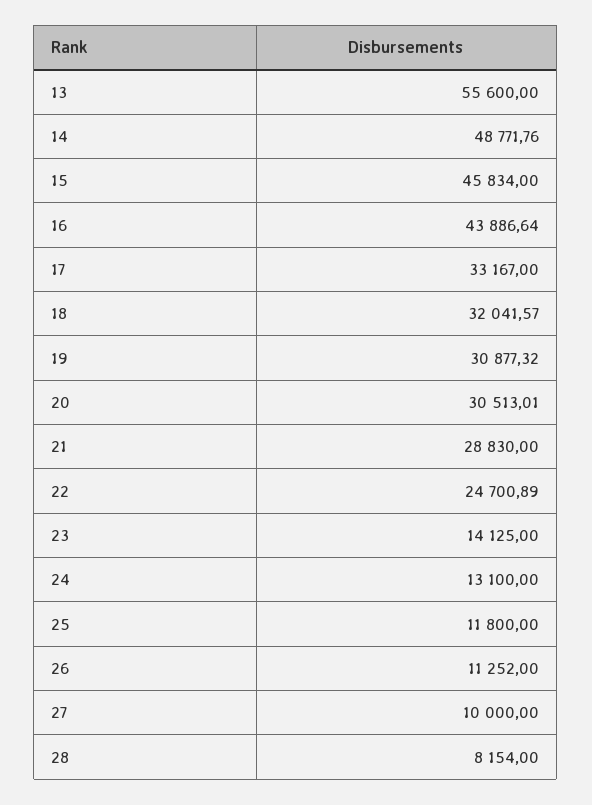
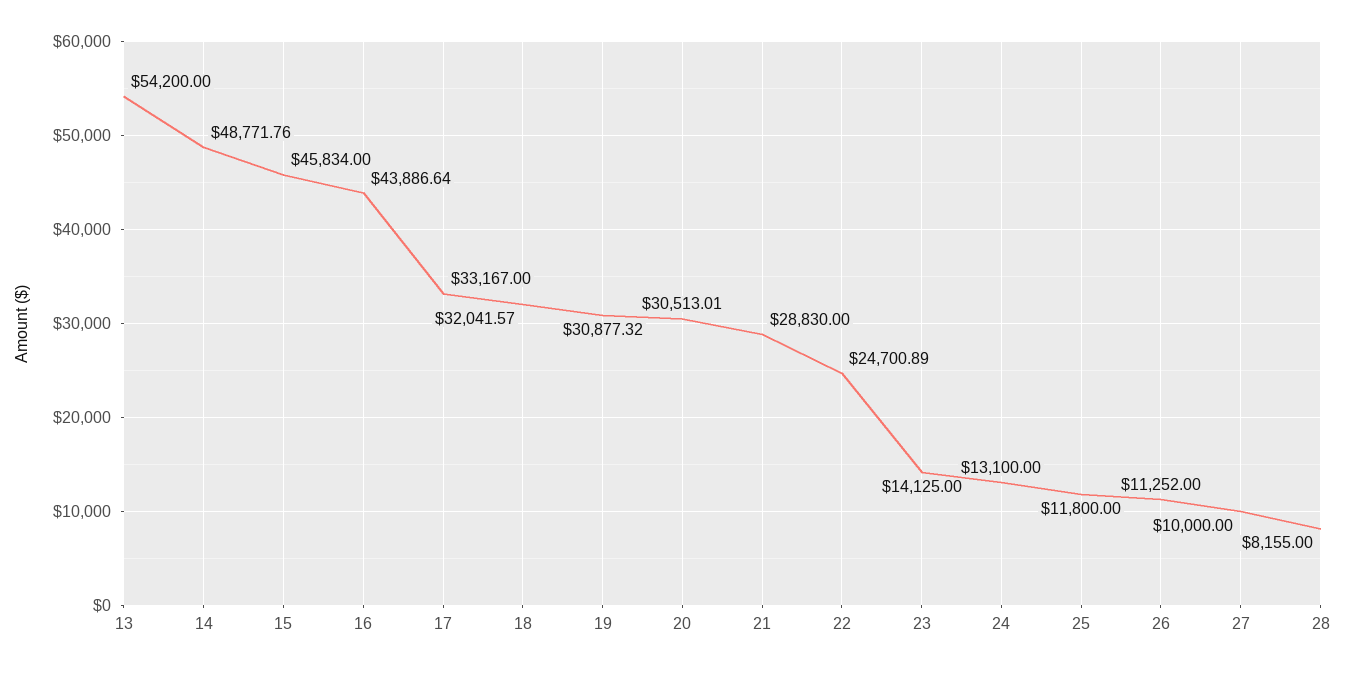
  {
-   "13": 55600,
+   "13": 54200,
    "14": 48771.76,
    "15": 45834,
    "16": 43886.64,
    "17": 33167,
    "18": 32041.57,
    "19": 30877.32,
    "20": 30513.01,
    "21": 28830,
    "22": 24700.89,
    "23": 14125,
    "24": 13100,
    "25": 11800,
    "26": 11252,
    "27": 10000,
-   "28": 8154
+   "28": 8155
  }

